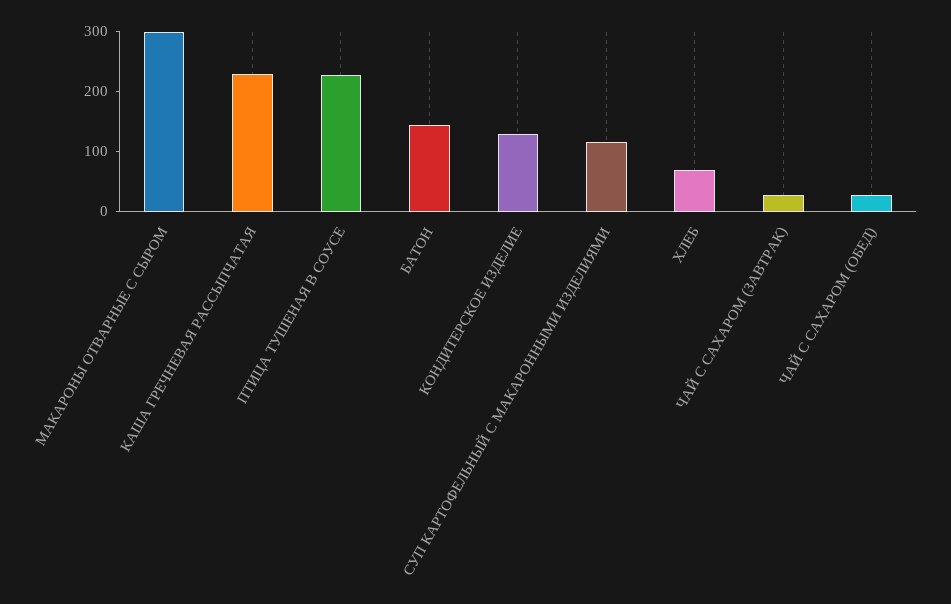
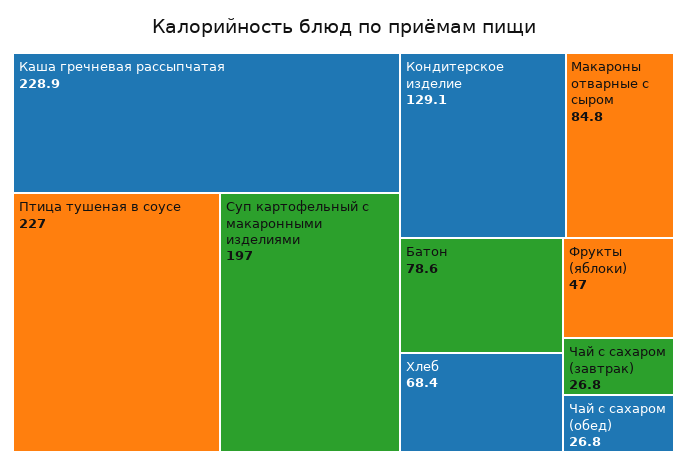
  {
-   "МАКАРОНЫ ОТВАРНЫЕ С СЫРОМ": 300,
+   "МАКАРОНЫ ОТВАРНЫЕ С СЫРОМ": 84.8,
    "КАША ГРЕЧНЕВАЯ РАССЫПЧАТАЯ": 228.9,
    "ПТИЦА ТУШЕНАЯ В СОУСЕ": 227,
-   "БАТОН": 140,
+   "БАТОН": 78.6,
    "КОНДИТЕРСКОЕ ИЗДЕЛИЕ": 129.1,
-   "СУП КАРТОФЕЛЬНЫЙ С МАКАРОННЫМИ ИЗДЕЛИЯМИ": 120,
+   "СУП КАРТОФЕЛЬНЫЙ С МАКАРОННЫМИ ИЗДЕЛИЯМИ": 197,
    "ХЛЕБ": 68.4,
    "ЧАЙ С САХАРОМ (ЗАВТРАК)": 26.8,
-   "ЧАЙ С САХАРОМ (ОБЕД)": 26.8
+   "ЧАЙ С САХАРОМ (ОБЕД)": 26.8,
+   "Фрукты (яблоки)": 47
  }

